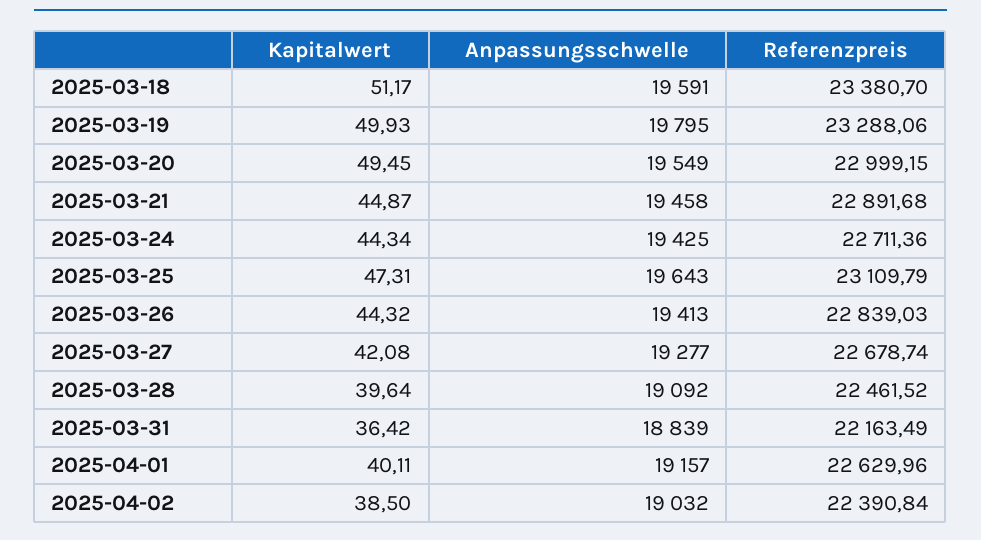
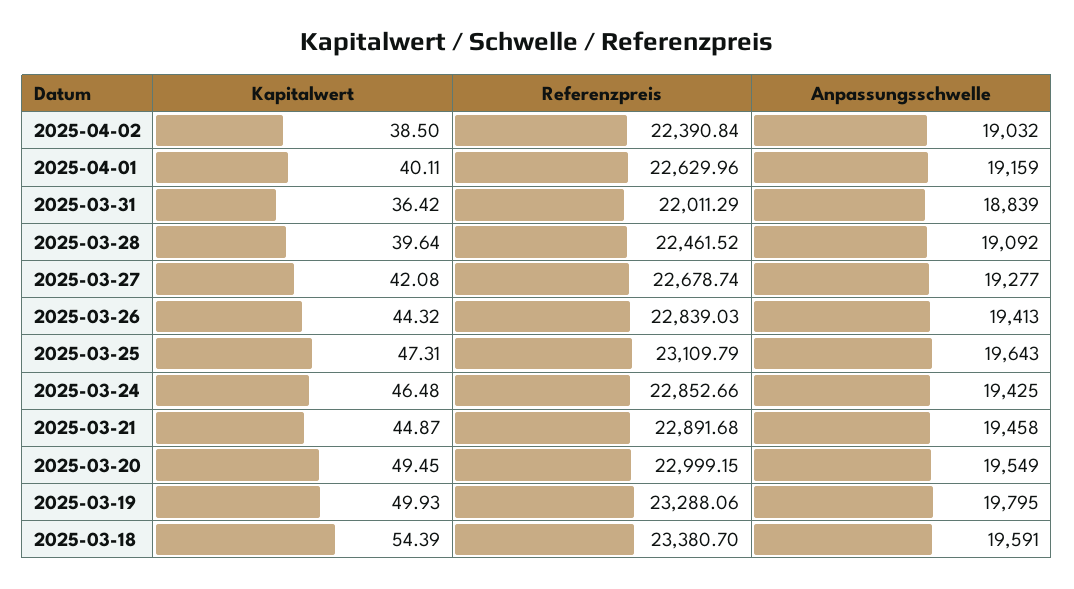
  {
    "Kapitalwert": {
-     "2025-03-18": 51.17,
+     "2025-03-18": 54.39,
      "2025-03-19": 49.93,
      "2025-03-20": 49.45,
      "2025-03-21": 44.87,
-     "2025-03-24": 44.34,
+     "2025-03-24": 46.48,
      "2025-03-25": 47.31,
      "2025-03-26": 44.32,
      "2025-03-27": 42.08,
      "2025-03-28": 39.64,
      "2025-03-31": 36.42,
      "2025-04-01": 40.11,
      "2025-04-02": 38.5
    },
    "Anpassungsschwelle": {
      "2025-03-18": 19591,
      "2025-03-19": 19795,
      "2025-03-20": 19549,
      "2025-03-21": 19458,
      "2025-03-24": 19425,
      "2025-03-25": 19643,
      "2025-03-26": 19413,
      "2025-03-27": 19277,
      "2025-03-28": 19092,
      "2025-03-31": 18839,
-     "2025-04-01": 19157,
+     "2025-04-01": 19159,
      "2025-04-02": 19032
    },
    "Referenzpreis": {
      "2025-03-18": 23380.7,
      "2025-03-19": 23288.06,
      "2025-03-20": 22999.15,
      "2025-03-21": 22891.68,
-     "2025-03-24": 22711.36,
+     "2025-03-24": 22852.66,
      "2025-03-25": 23109.79,
      "2025-03-26": 22839.03,
      "2025-03-27": 22678.74,
      "2025-03-28": 22461.52,
-     "2025-03-31": 22163.49,
+     "2025-03-31": 22011.29,
      "2025-04-01": 22629.96,
      "2025-04-02": 22390.84
    }
  }

